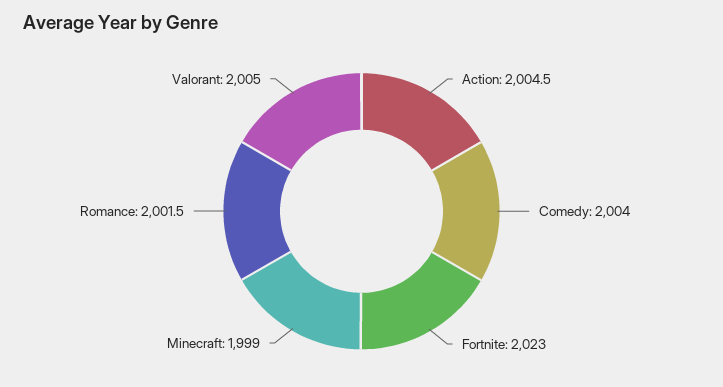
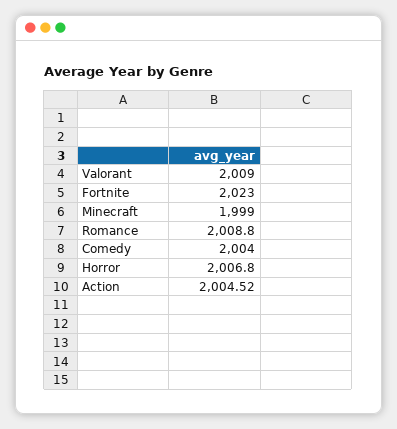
  {
    "Action": 2004.52,
    "Comedy": 2004,
    "Fortnite": 2023,
    "Minecraft": 1999,
-   "Romance": 2001.5,
+   "Romance": 2008.8,
-   "Valorant": 2005
+   "Valorant": 2009,
+   "Horror": 2006.8
  }

